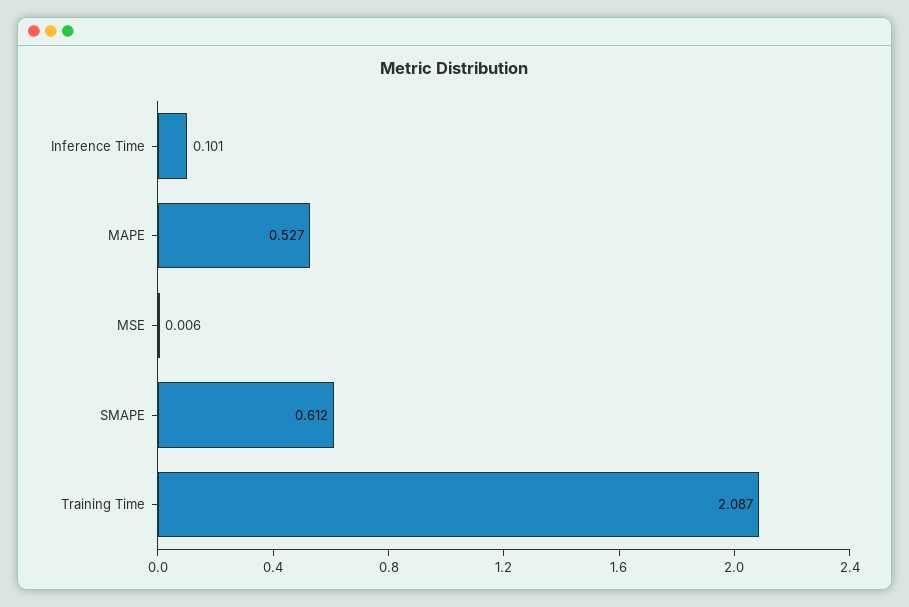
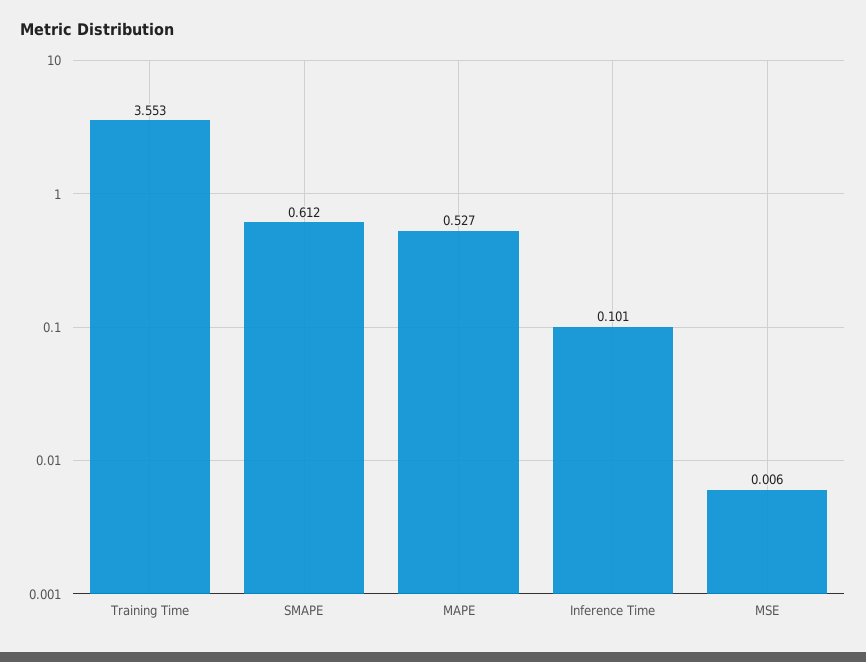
  {
    "Inference Time": 0.101,
    "MAPE": 0.527,
    "MSE": 0.006,
    "SMAPE": 0.612,
-   "Training Time": 2.087
+   "Training Time": 3.553
  }

